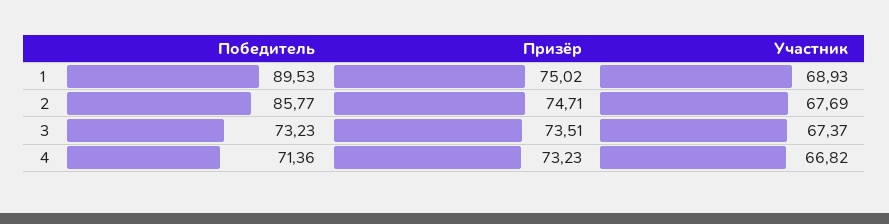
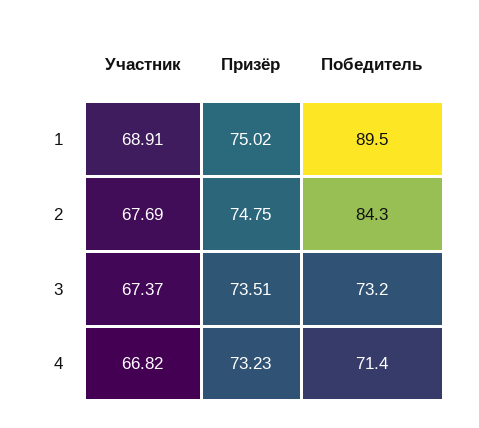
  {
    "Победитель": {
      "1": 89.53,
-     "2": 85.77,
+     "2": 84.3,
      "3": 73.23,
      "4": 71.36
    },
    "Призёр": {
      "1": 75.02,
-     "2": 74.71,
+     "2": 74.75,
      "3": 73.51,
      "4": 73.23
    },
    "Участник": {
-     "1": 68.93,
+     "1": 68.91,
      "2": 67.69,
      "3": 67.37,
      "4": 66.82
    }
  }

